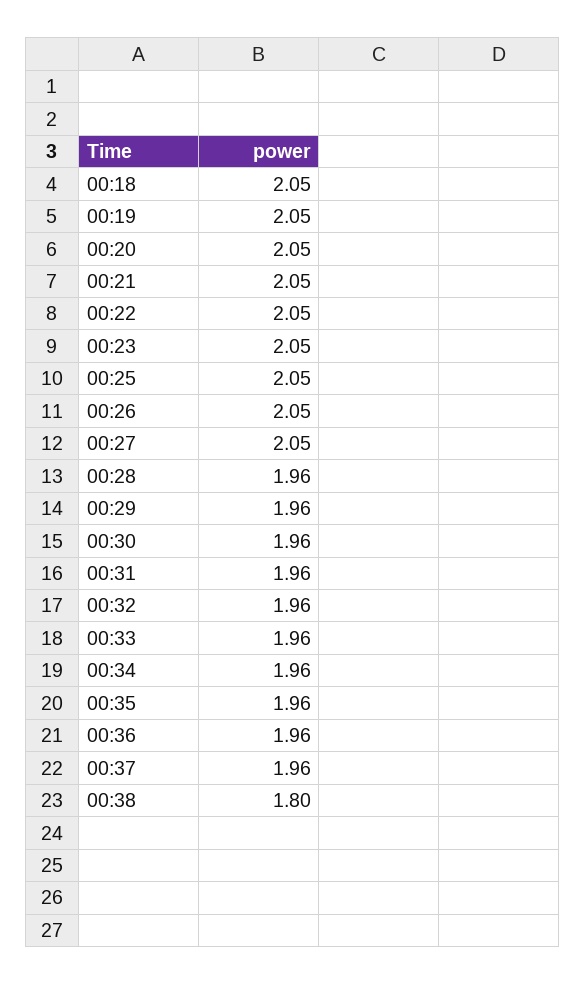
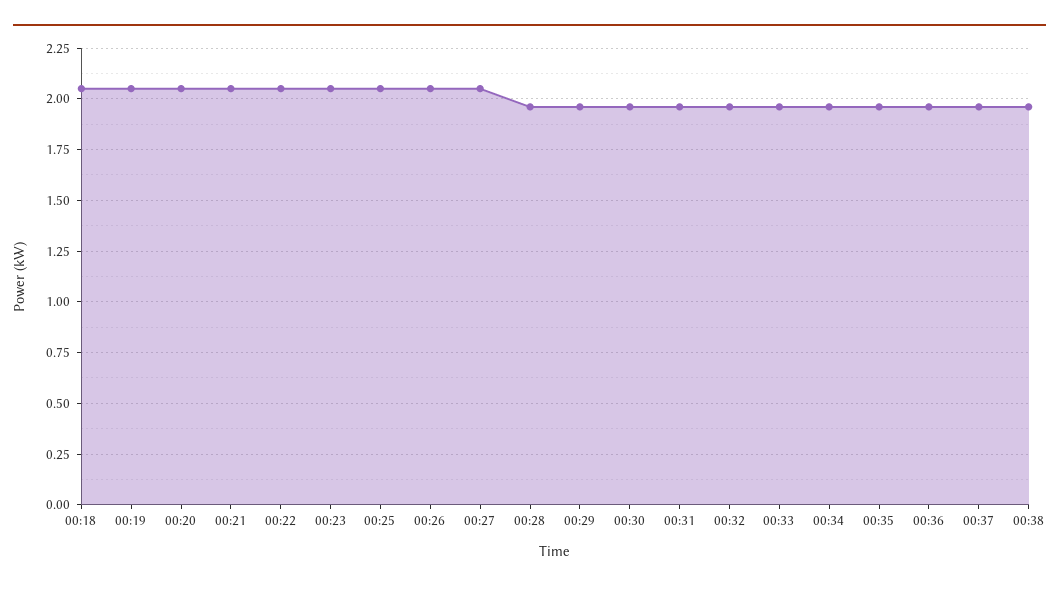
  {
    "00:18": 2.05,
    "00:19": 2.05,
    "00:20": 2.05,
    "00:21": 2.05,
    "00:22": 2.05,
    "00:23": 2.05,
    "00:25": 2.05,
    "00:26": 2.05,
    "00:27": 2.05,
    "00:28": 1.96,
    "00:29": 1.96,
    "00:30": 1.96,
    "00:31": 1.96,
    "00:32": 1.96,
    "00:33": 1.96,
    "00:34": 1.96,
    "00:35": 1.96,
    "00:36": 1.96,
    "00:37": 1.96,
-   "00:38": 1.8
+   "00:38": 1.95
  }

